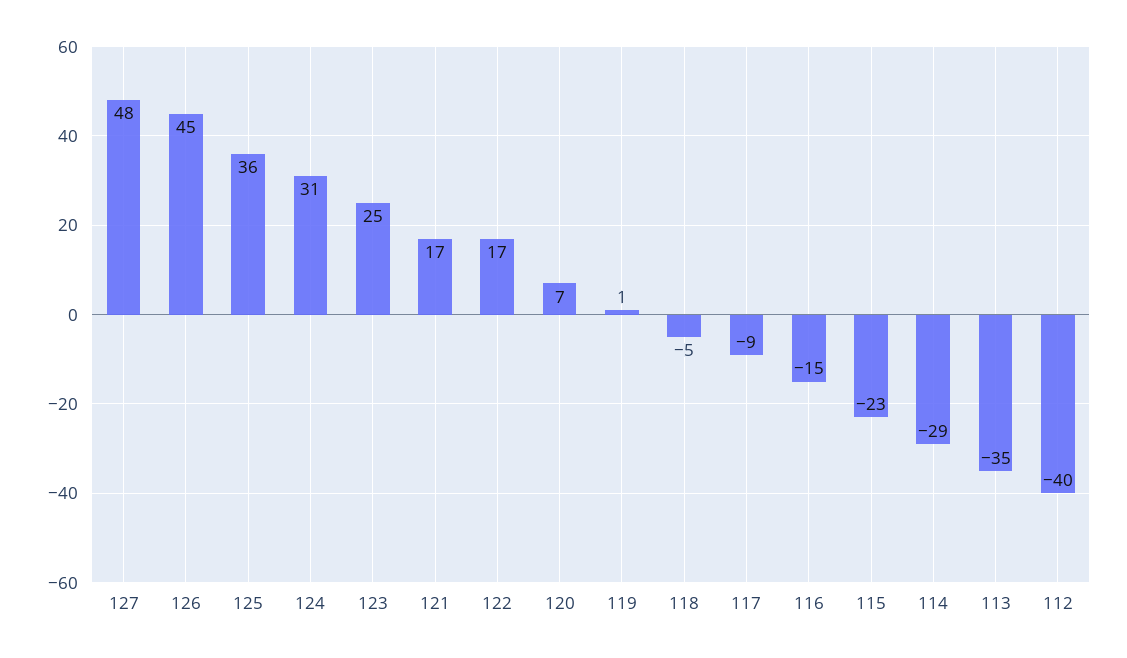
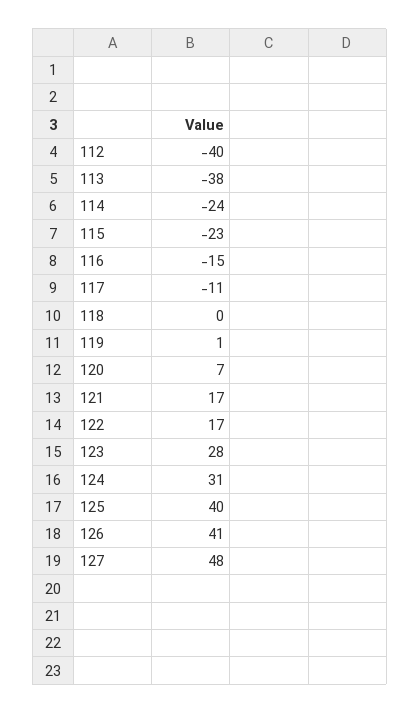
  {
    "127": 48,
-   "126": 45,
+   "126": 41,
-   "125": 36,
+   "125": 40,
    "124": 31,
-   "123": 25,
+   "123": 28,
    "121": 17,
    "122": 17,
    "120": 7,
    "119": 1,
-   "118": -5,
+   "118": 0,
-   "117": -9,
+   "117": -11,
    "116": -15,
    "115": -23,
-   "114": -29,
+   "114": -24,
-   "113": -35,
+   "113": -38,
    "112": -40
  }

